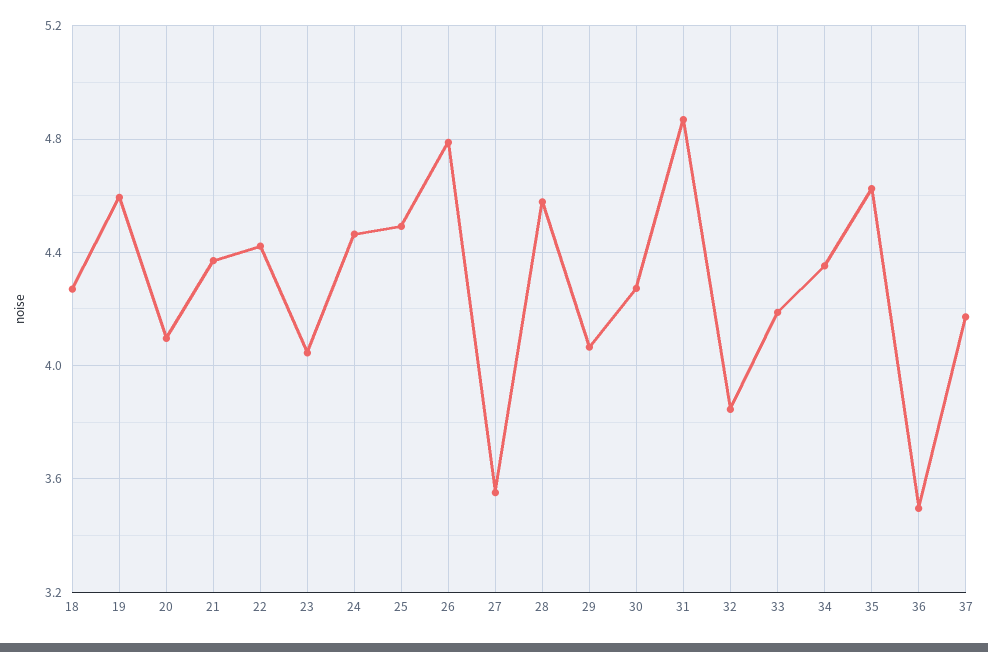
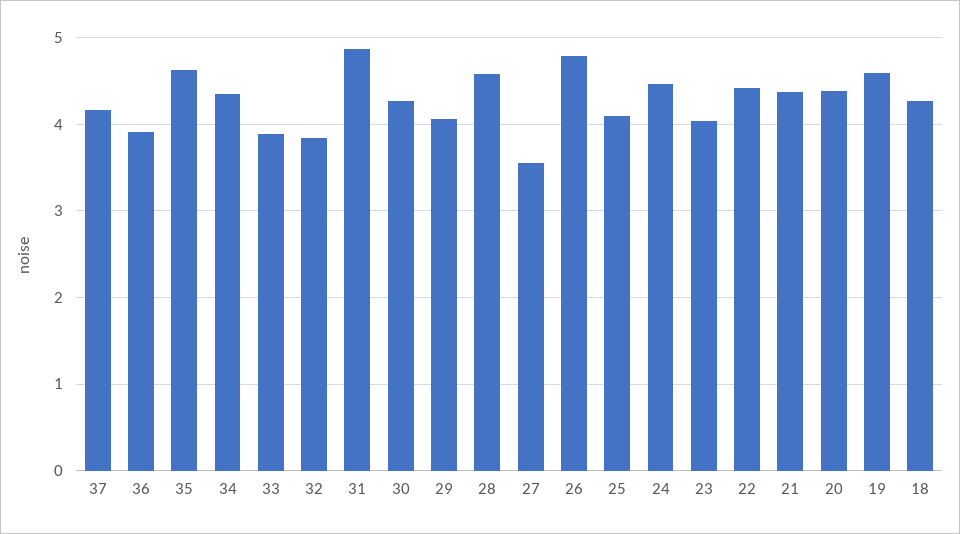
  {
    "18": 4.25,
    "19": 4.6,
-   "20": 4.1,
+   "20": 4.4,
    "21": 4.35,
    "22": 4.4,
    "23": 4.05,
    "24": 4.45,
-   "25": 4.5,
+   "25": 4.1,
    "26": 4.8,
    "27": 3.55,
    "28": 4.6,
    "29": 4.05,
    "30": 4.25,
    "31": 4.85,
    "32": 3.85,
-   "33": 4.2,
+   "33": 3.9,
    "34": 4.35,
    "35": 4.65,
-   "36": 3.5,
+   "36": 3.9,
    "37": 4.15
  }

